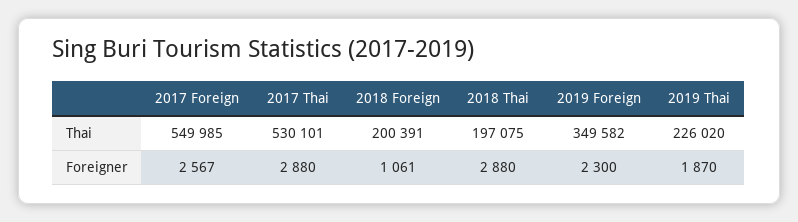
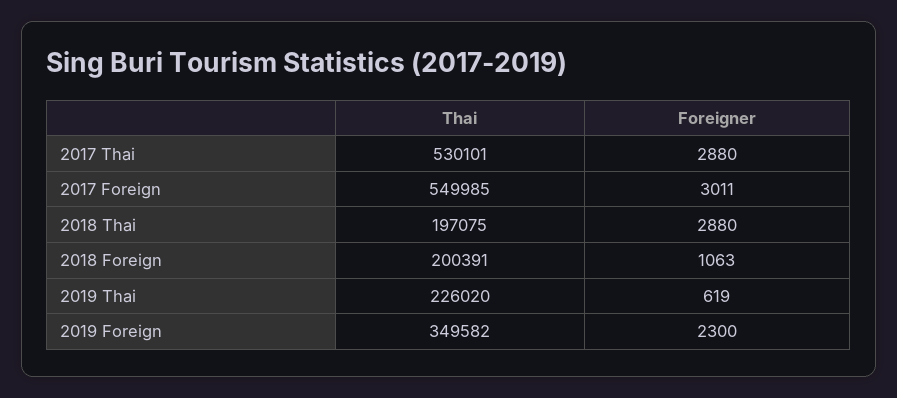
  {
    "2017 Foreign": {
      "Thai": 549985,
-     "Foreigner": 2567
+     "Foreigner": 3011
    },
    "2017 Thai": {
      "Thai": 530101,
      "Foreigner": 2880
    },
    "2018 Foreign": {
      "Thai": 200391,
-     "Foreigner": 1061
+     "Foreigner": 1063
    },
    "2018 Thai": {
      "Thai": 197075,
      "Foreigner": 2880
    },
    "2019 Foreign": {
      "Thai": 349582,
      "Foreigner": 2300
    },
    "2019 Thai": {
      "Thai": 226020,
-     "Foreigner": 1870
+     "Foreigner": 619
    }
  }

